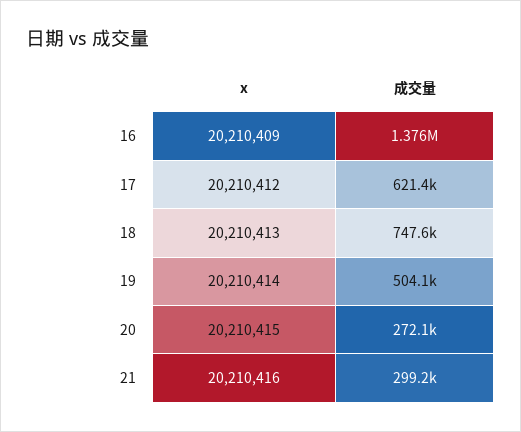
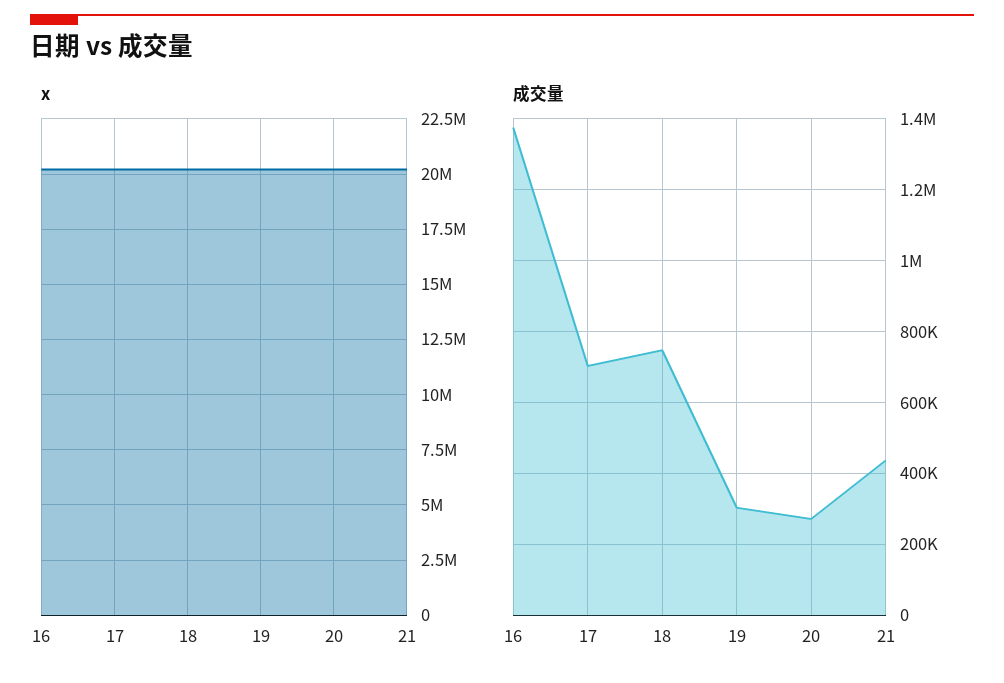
  {
    "x": {
      "16": 20210409,
      "17": 20210412,
      "18": 20210413,
      "19": 20210414,
      "20": 20210415,
      "21": 20210416
    },
    "成交量": {
      "16": 1376000,
-     "17": 621400,
+     "17": 700000,
      "18": 747600,
-     "19": 504100,
+     "19": 300000,
      "20": 272100,
-     "21": 299200
+     "21": 440000
    }
  }

